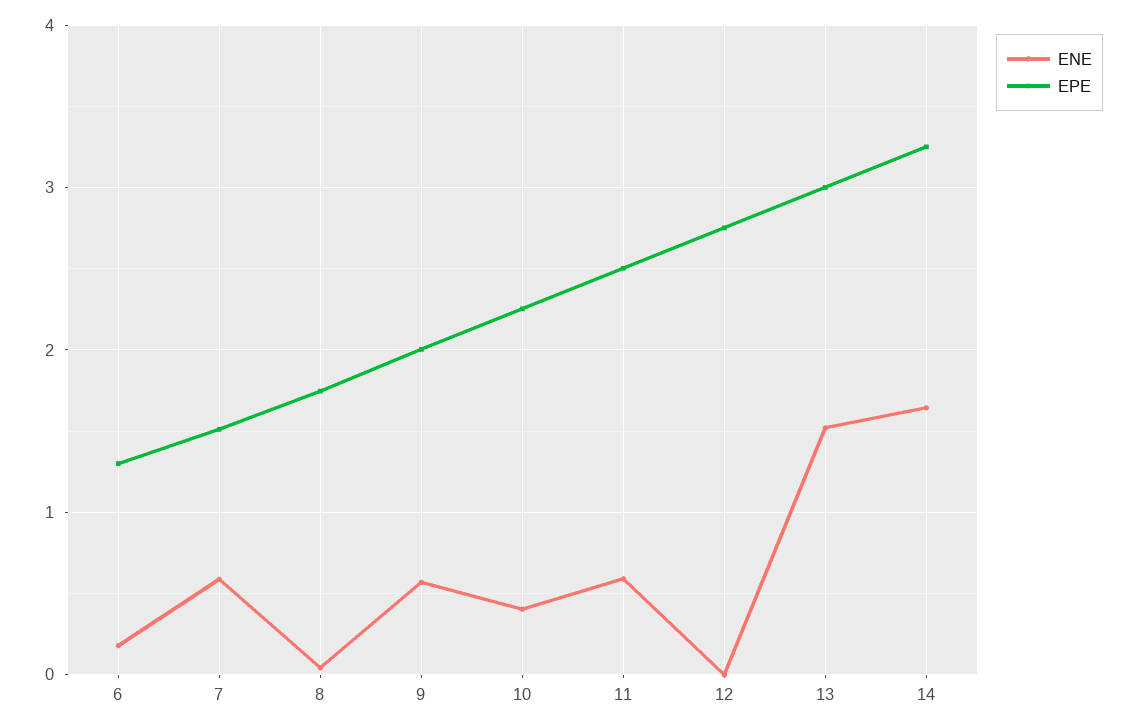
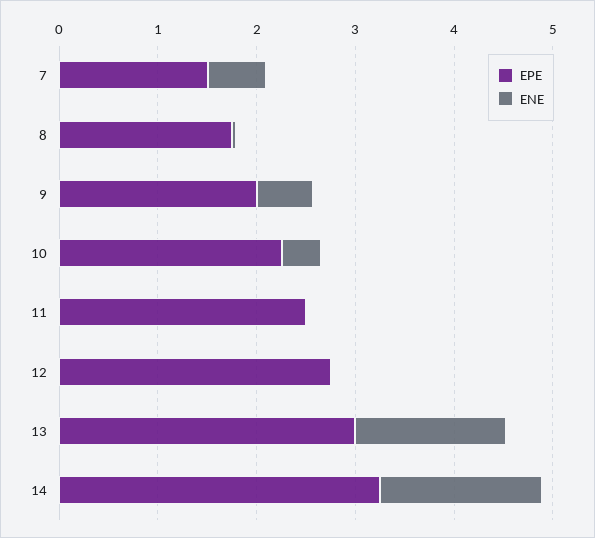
  {
    "ENE": {
-     "6": 0.2,
      "7": 0.6,
      "8": 0,
      "9": 0.6,
      "10": 0.4,
-     "11": 0.6,
+     "11": 0,
      "12": 0,
      "13": 1.5,
      "14": 1.6
    },
    "EPE": {
-     "6": 1.3,
      "7": 1.5,
      "8": 1.7,
      "9": 2,
      "10": 2.3,
      "11": 2.5,
      "12": 2.8,
      "13": 3,
      "14": 3.3
    }
  }

